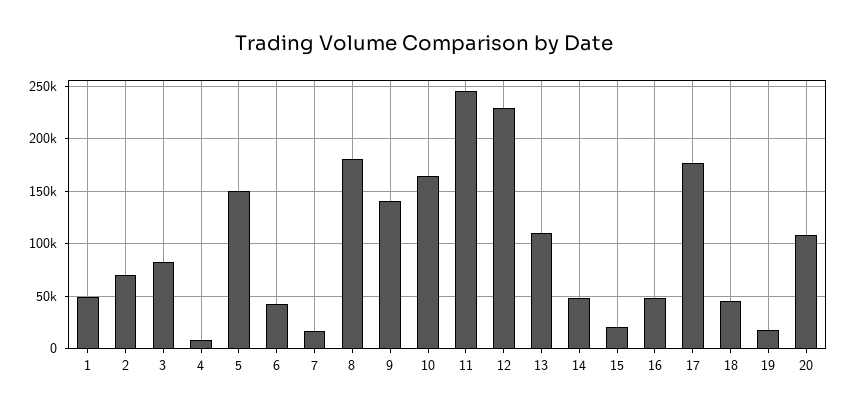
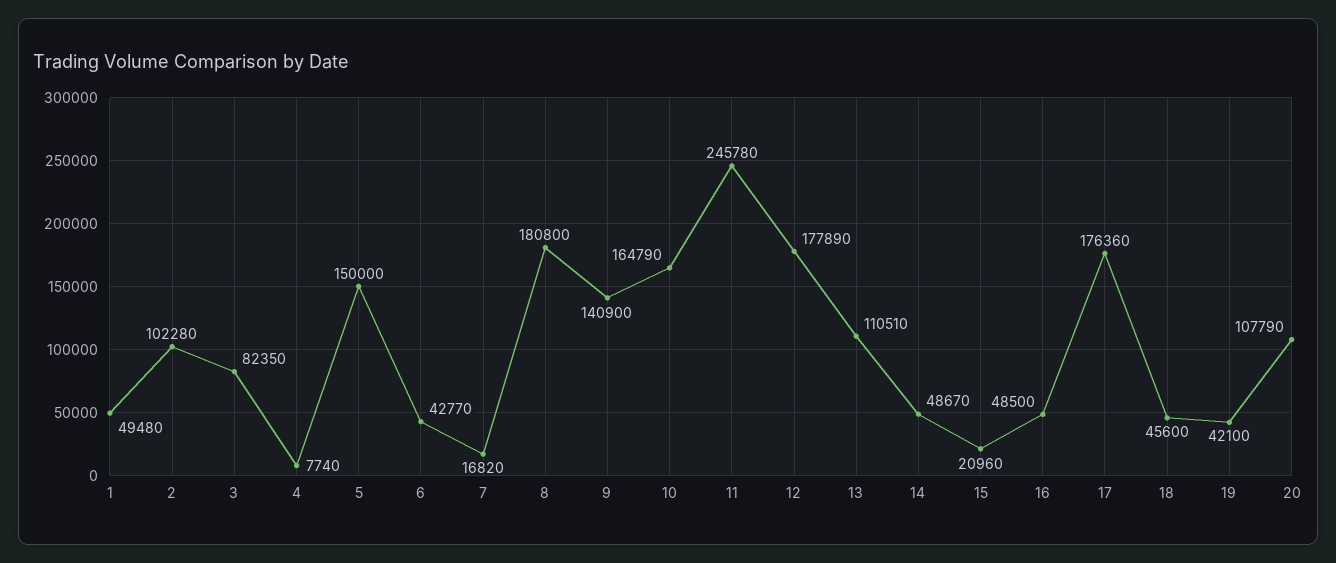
  {
    "1": 49480,
-   "2": 70000,
+   "2": 102280,
    "3": 82350,
    "4": 7740,
    "5": 150000,
    "6": 42770,
    "7": 16820,
    "8": 180800,
    "9": 140900,
    "10": 164790,
    "11": 245780,
-   "12": 230000,
+   "12": 177890,
    "13": 110510,
    "14": 48670,
    "15": 20960,
    "16": 48500,
    "17": 176360,
    "18": 45600,
-   "19": 20000,
+   "19": 42100,
    "20": 107790
  }

